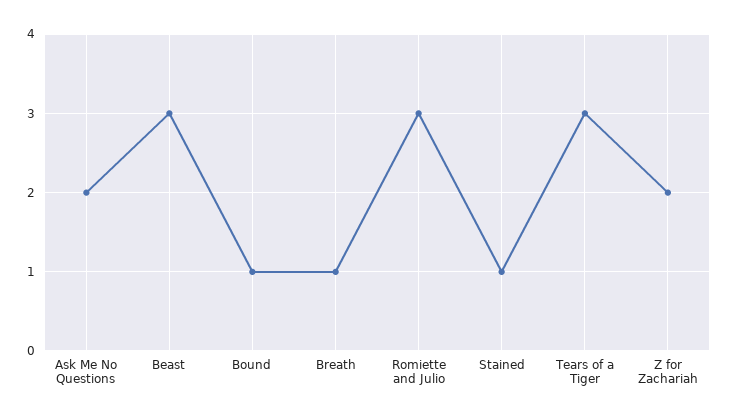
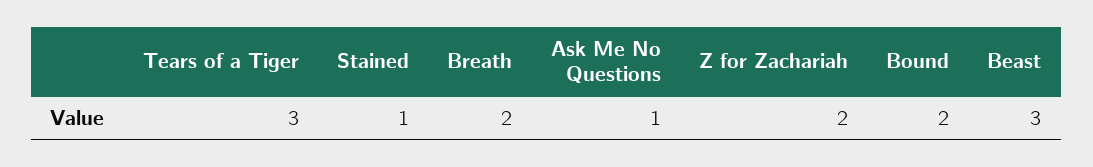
  {
-   "Ask Me No Questions": 2,
+   "Ask Me No Questions": 1,
    "Beast": 3,
-   "Bound": 1,
+   "Bound": 2,
-   "Breath": 1,
+   "Breath": 2,
-   "Romiette and Julio": 3,
    "Stained": 1,
    "Tears of a Tiger": 3,
    "Z for Zachariah": 2
  }

